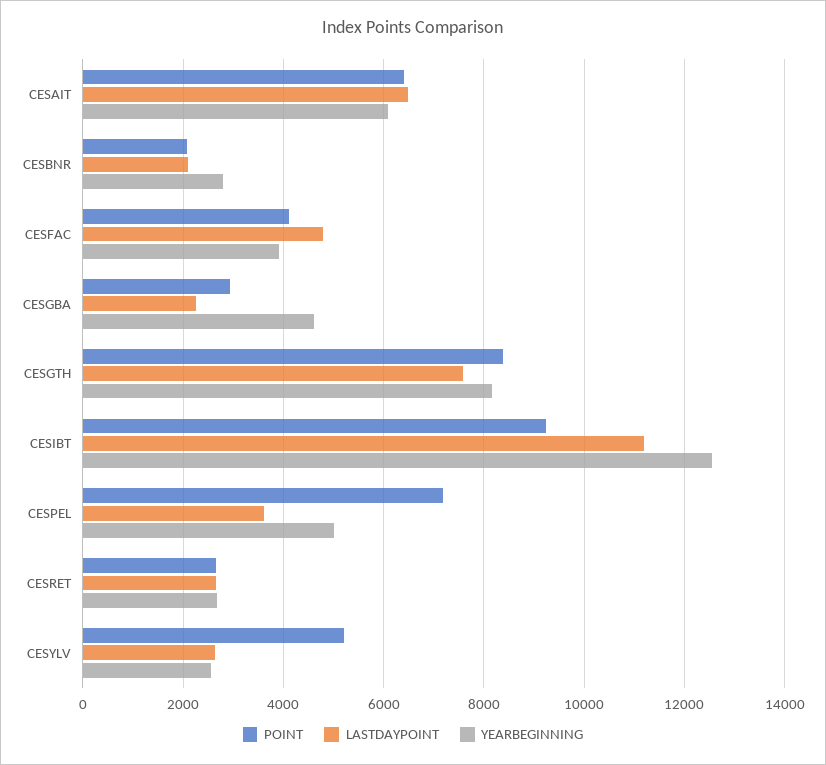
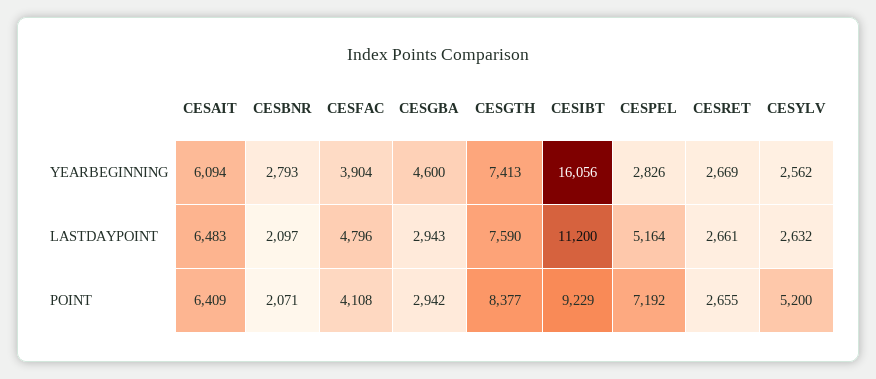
  {
    "POINT": {
      "CESAIT": 6409,
      "CESBNR": 2071,
      "CESFAC": 4108,
      "CESGBA": 2942,
      "CESGTH": 8377,
      "CESIBT": 9229,
      "CESPEL": 7192,
      "CESRET": 2655,
      "CESYLV": 5200
    },
    "LASTDAYPOINT": {
      "CESAIT": 6483,
      "CESBNR": 2097,
      "CESFAC": 4796,
-     "CESGBA": 2200,
+     "CESGBA": 2943,
      "CESGTH": 7590,
      "CESIBT": 11200,
-     "CESPEL": 3600,
+     "CESPEL": 5164,
      "CESRET": 2661,
      "CESYLV": 2632
    },
    "YEARBEGINNING": {
      "CESAIT": 6094,
      "CESBNR": 2793,
      "CESFAC": 3904,
      "CESGBA": 4600,
-     "CESGTH": 8200,
+     "CESGTH": 7413,
-     "CESIBT": 12600,
+     "CESIBT": 16056,
-     "CESPEL": 5000,
+     "CESPEL": 2826,
      "CESRET": 2669,
      "CESYLV": 2562
    }
  }

